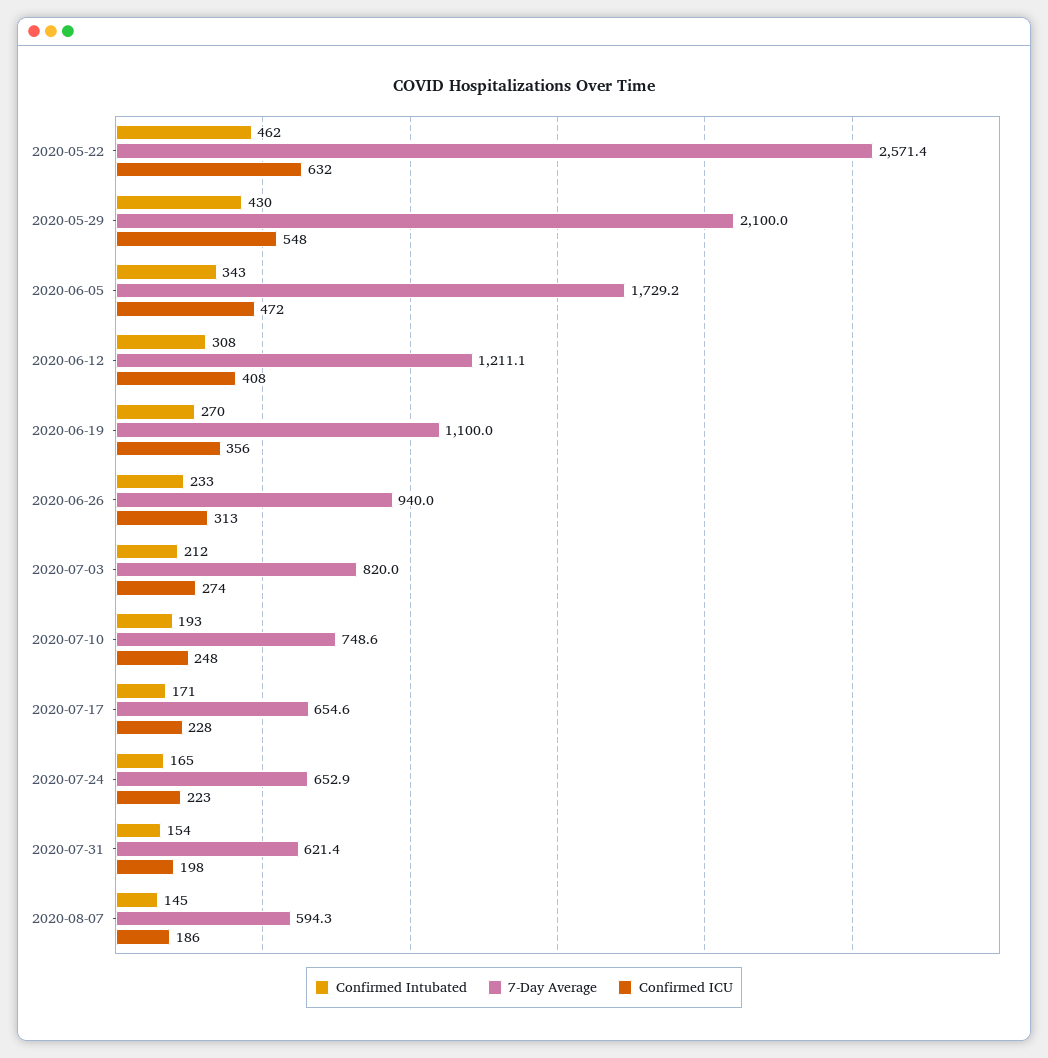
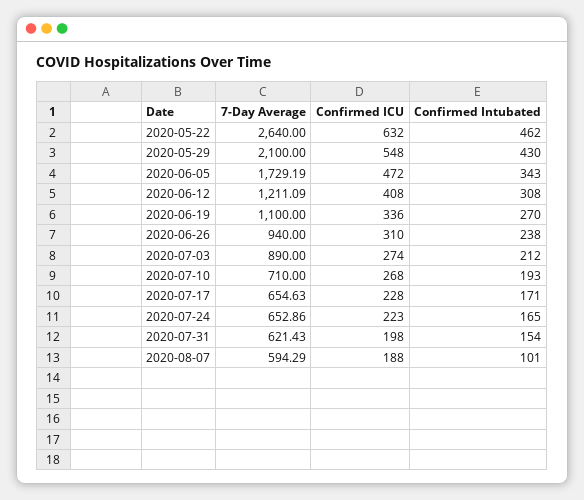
  {
    "Confirmed Intubated": {
      "2020-05-22": 462,
      "2020-05-29": 430,
      "2020-06-05": 343,
      "2020-06-12": 308,
      "2020-06-19": 270,
-     "2020-06-26": 233,
+     "2020-06-26": 238,
      "2020-07-03": 212,
      "2020-07-10": 193,
      "2020-07-17": 171,
      "2020-07-24": 165,
      "2020-07-31": 154,
-     "2020-08-07": 145
+     "2020-08-07": 101
    },
    "7-Day Average": {
-     "2020-05-22": 2571.4,
+     "2020-05-22": 2640,
      "2020-05-29": 2100,
      "2020-06-05": 1729.19,
      "2020-06-12": 1211.09,
      "2020-06-19": 1100,
      "2020-06-26": 940,
-     "2020-07-03": 820,
+     "2020-07-03": 890,
-     "2020-07-10": 748.6,
+     "2020-07-10": 710,
      "2020-07-17": 654.63,
      "2020-07-24": 652.86,
      "2020-07-31": 621.43,
      "2020-08-07": 594.29
    },
    "Confirmed ICU": {
      "2020-05-22": 632,
      "2020-05-29": 548,
      "2020-06-05": 472,
      "2020-06-12": 408,
-     "2020-06-19": 356,
+     "2020-06-19": 336,
-     "2020-06-26": 313,
+     "2020-06-26": 310,
      "2020-07-03": 274,
-     "2020-07-10": 248,
+     "2020-07-10": 268,
      "2020-07-17": 228,
      "2020-07-24": 223,
      "2020-07-31": 198,
-     "2020-08-07": 186
+     "2020-08-07": 188
    }
  }

